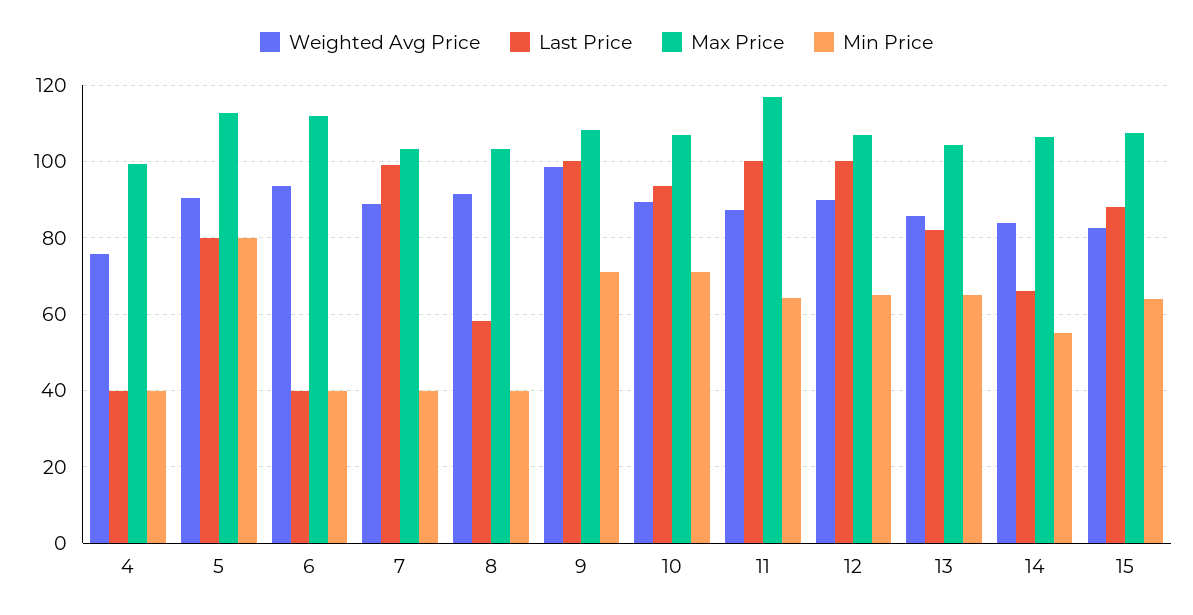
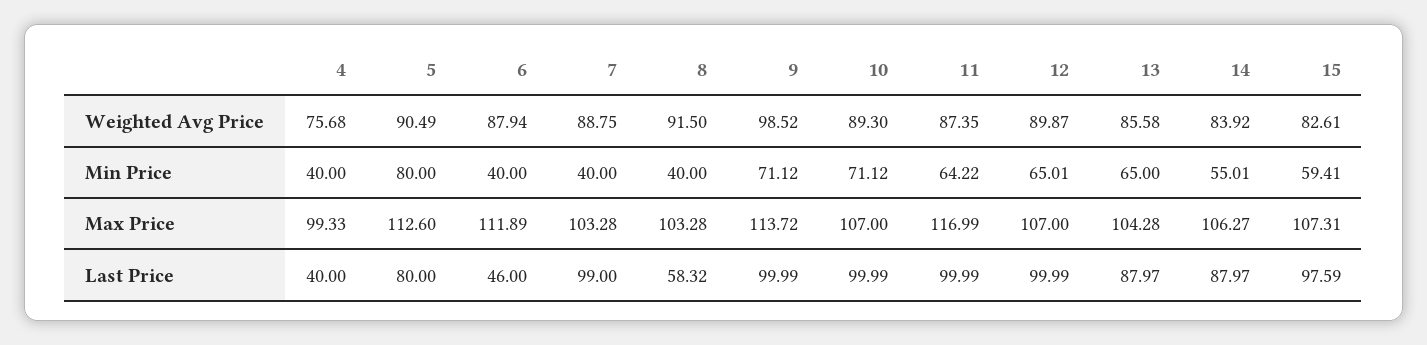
  {
    "Weighted Avg Price": {
      "4": 75.68,
      "5": 90.49,
-     "6": 94,
+     "6": 87.94,
      "7": 88.75,
      "8": 91.5,
      "9": 98.52,
      "10": 89.3,
      "11": 87.35,
      "12": 89.87,
      "13": 85.58,
      "14": 83.92,
      "15": 82.61
    },
    "Last Price": {
      "4": 40,
      "5": 80,
-     "6": 40,
+     "6": 46,
      "7": 99,
      "8": 58.32,
      "9": 99.99,
-     "10": 94,
+     "10": 99.99,
      "11": 99.99,
      "12": 99.99,
-     "13": 82,
+     "13": 87.97,
-     "14": 66,
+     "14": 87.97,
-     "15": 88
+     "15": 97.59
    },
    "Max Price": {
      "4": 99.33,
      "5": 112.6,
      "6": 111.89,
      "7": 103.28,
      "8": 103.28,
-     "9": 108,
+     "9": 113.72,
      "10": 107,
      "11": 116.99,
      "12": 107,
      "13": 104.28,
      "14": 106.27,
      "15": 107.31
    },
    "Min Price": {
      "4": 40,
      "5": 80,
      "6": 40,
      "7": 40,
      "8": 40,
      "9": 71.12,
      "10": 71.12,
      "11": 64.22,
      "12": 65.01,
      "13": 65,
      "14": 55.01,
-     "15": 64
+     "15": 59.41
    }
  }

